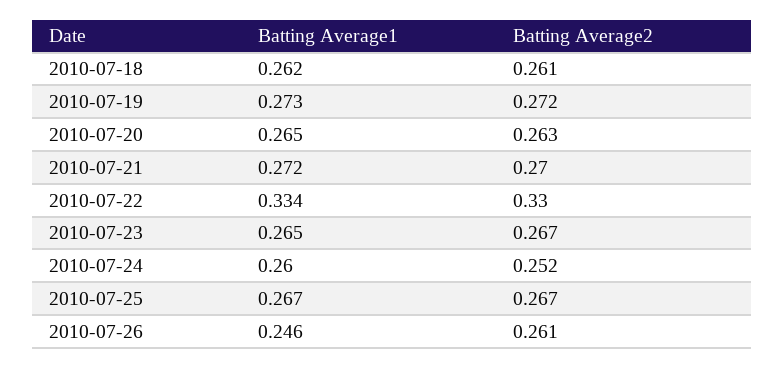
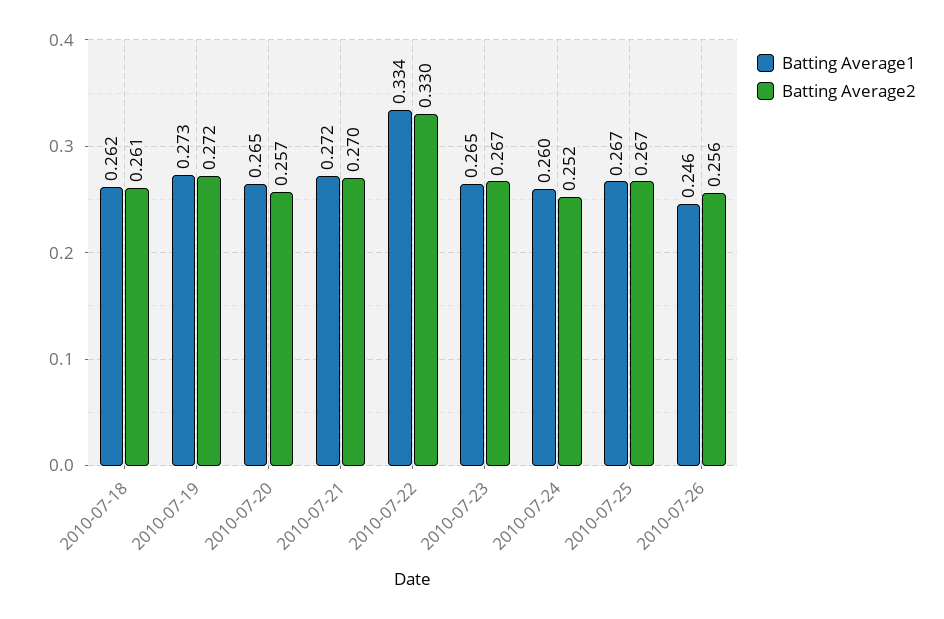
  {
    "Batting Average1": {
      "2010-07-18": 0.262,
      "2010-07-19": 0.273,
      "2010-07-20": 0.265,
      "2010-07-21": 0.272,
      "2010-07-22": 0.334,
      "2010-07-23": 0.265,
      "2010-07-24": 0.26,
      "2010-07-25": 0.267,
      "2010-07-26": 0.246
    },
    "Batting Average2": {
      "2010-07-18": 0.261,
      "2010-07-19": 0.272,
-     "2010-07-20": 0.263,
+     "2010-07-20": 0.257,
      "2010-07-21": 0.27,
      "2010-07-22": 0.33,
      "2010-07-23": 0.267,
      "2010-07-24": 0.252,
      "2010-07-25": 0.267,
-     "2010-07-26": 0.261
+     "2010-07-26": 0.256
    }
  }

